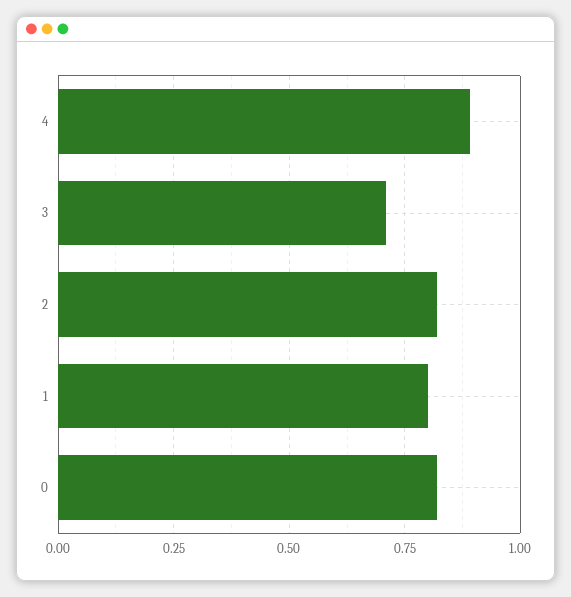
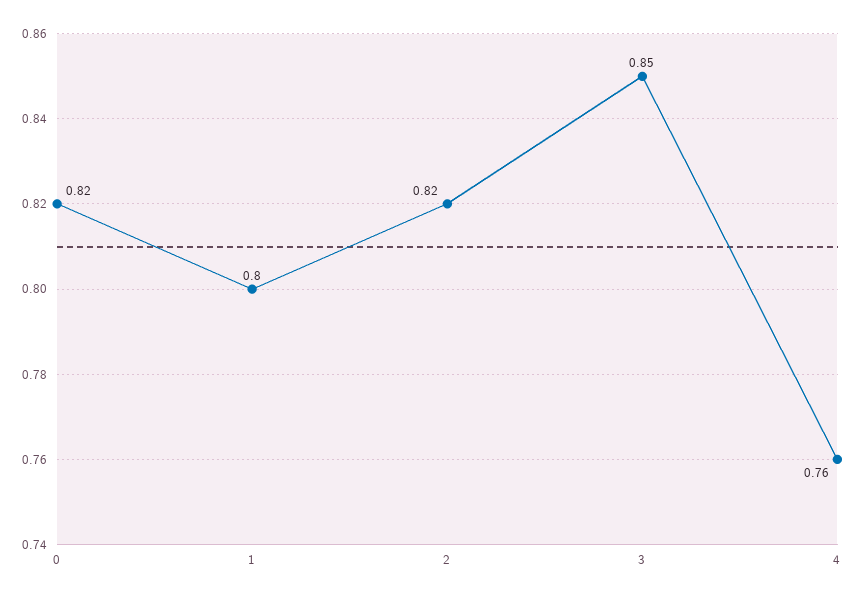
  {
-   "4": 0.9,
+   "4": 0.76,
-   "3": 0.7,
+   "3": 0.85,
    "2": 0.82,
    "1": 0.8,
    "0": 0.82
  }

